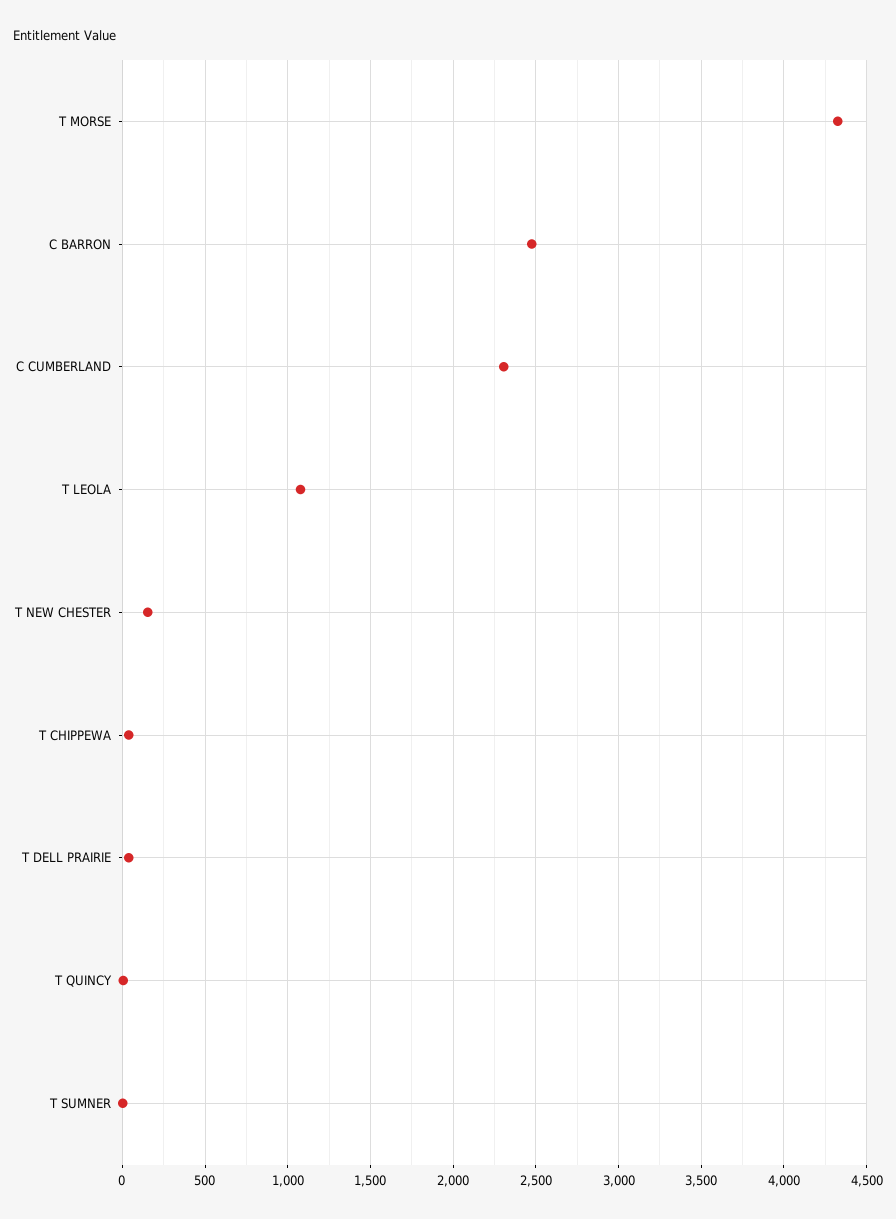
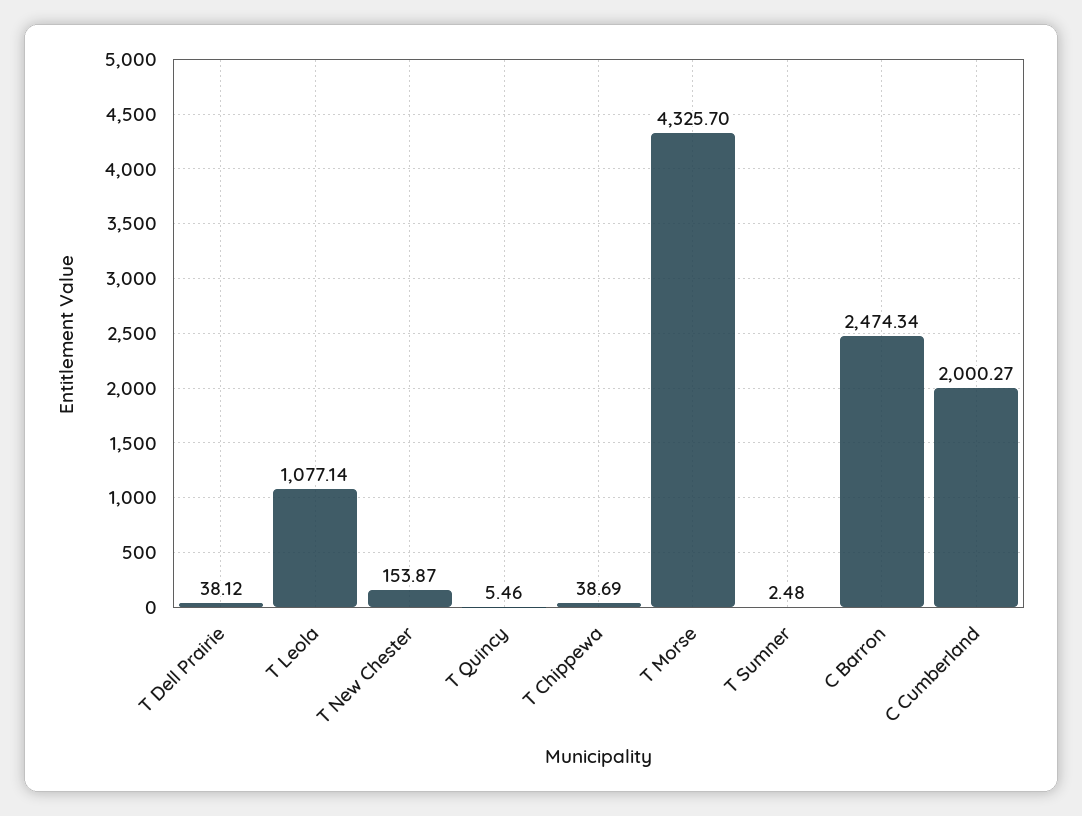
  {
    "T MORSE": 4325.7,
    "C BARRON": 2474.34,
-   "C CUMBERLAND": 2300,
+   "C CUMBERLAND": 2000.27,
    "T LEOLA": 1077.14,
    "T NEW CHESTER": 153.87,
    "T CHIPPEWA": 38.69,
    "T DELL PRAIRIE": 38.12,
    "T QUINCY": 5.46,
    "T SUMNER": 2.48
  }

